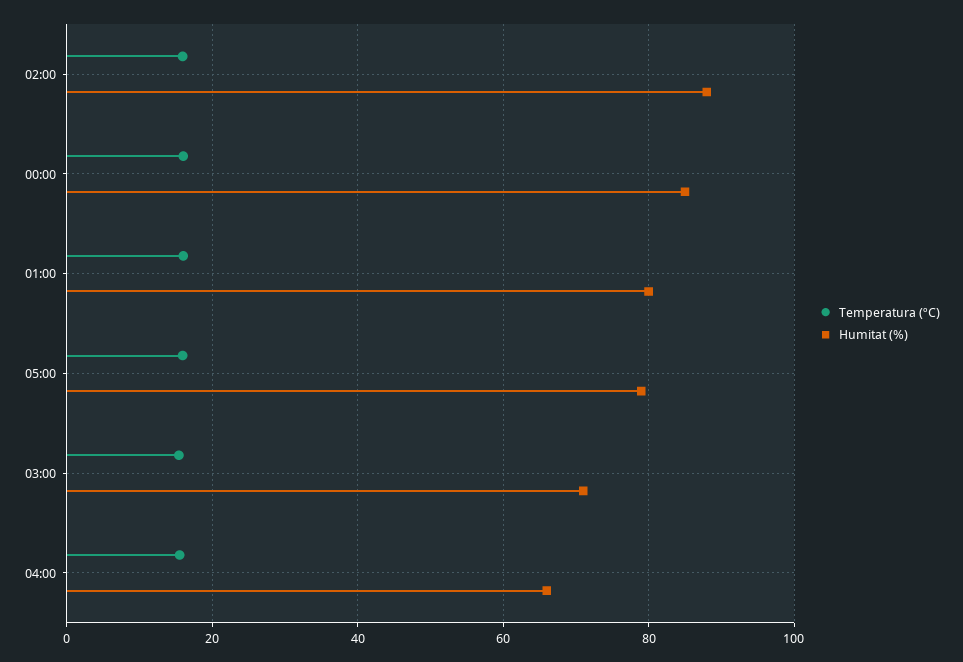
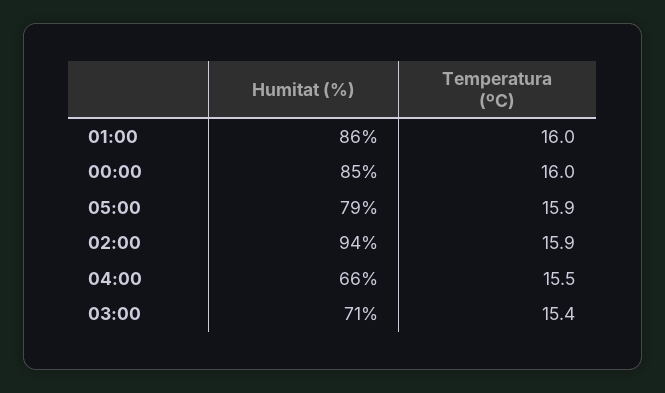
  {
    "Temperatura (ºC)": {
      "02:00": 15.9,
      "00:00": 16,
      "01:00": 16,
      "05:00": 15.9,
      "03:00": 15.4,
      "04:00": 15.5
    },
    "Humitat (%)": {
-     "02:00": 88,
+     "02:00": 94,
      "00:00": 85,
-     "01:00": 80,
+     "01:00": 86,
      "05:00": 79,
      "03:00": 71,
      "04:00": 66
    }
  }

